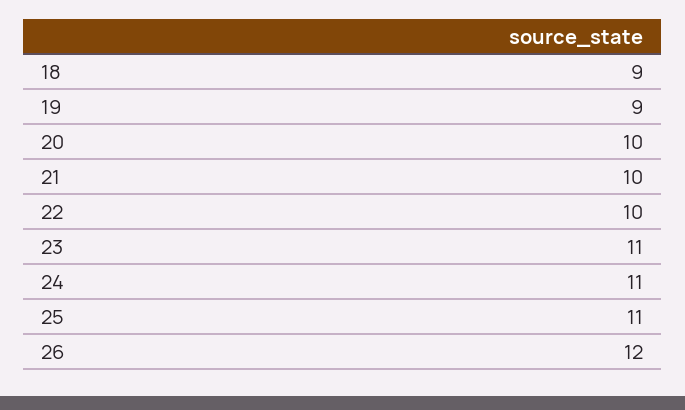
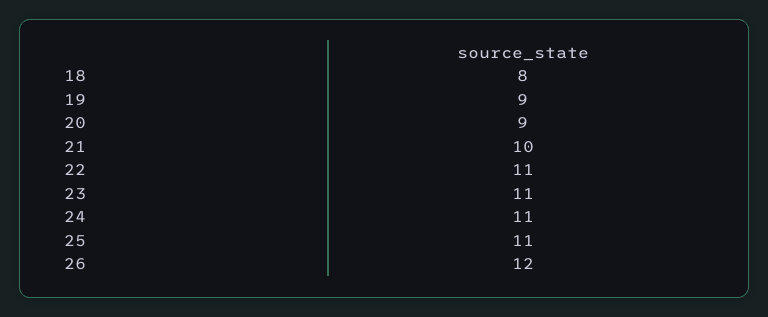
  {
-   "18": 9,
+   "18": 8,
    "19": 9,
-   "20": 10,
+   "20": 9,
    "21": 10,
-   "22": 10,
+   "22": 11,
    "23": 11,
    "24": 11,
    "25": 11,
    "26": 12
  }

